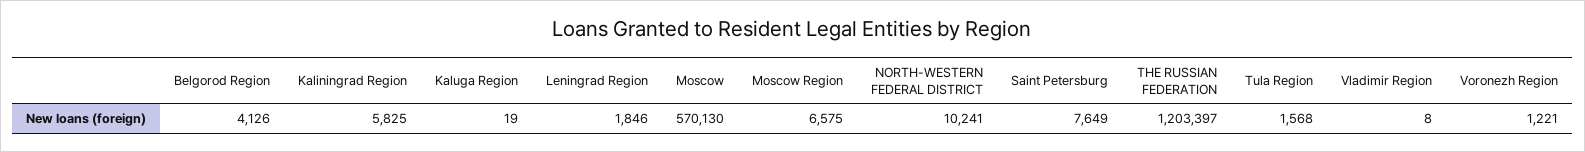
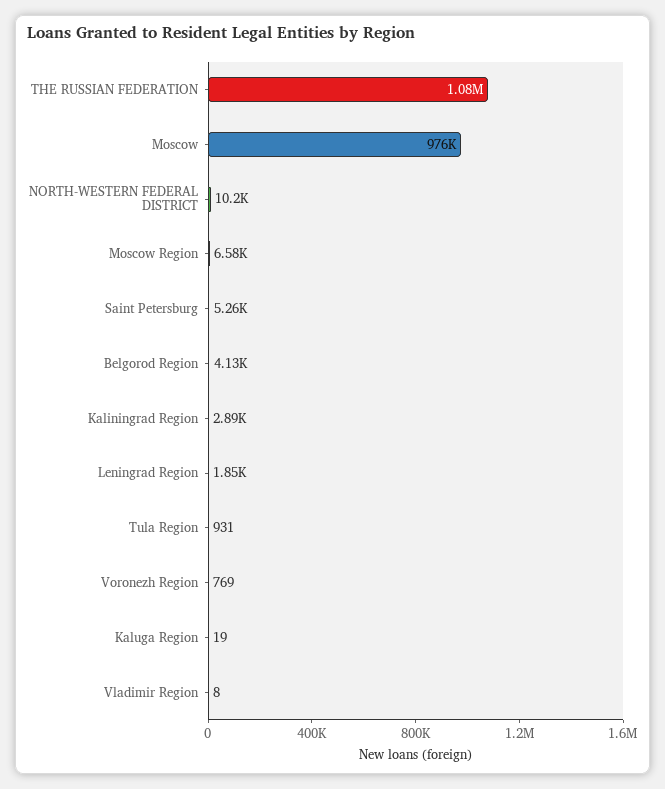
  {
    "Belgorod Region": 4126,
-   "Kaliningrad Region": 5825,
+   "Kaliningrad Region": 2890,
    "Kaluga Region": 19,
    "Leningrad Region": 1846,
-   "Moscow": 570130,
+   "Moscow": 976000,
    "Moscow Region": 6575,
    "NORTH-WESTERN FEDERAL DISTRICT": 10241,
-   "Saint Petersburg": 7649,
+   "Saint Petersburg": 5260,
-   "THE RUSSIAN FEDERATION": 1203397,
+   "THE RUSSIAN FEDERATION": 1080000,
-   "Tula Region": 1568,
+   "Tula Region": 931,
    "Vladimir Region": 8,
-   "Voronezh Region": 1221
+   "Voronezh Region": 769
  }

